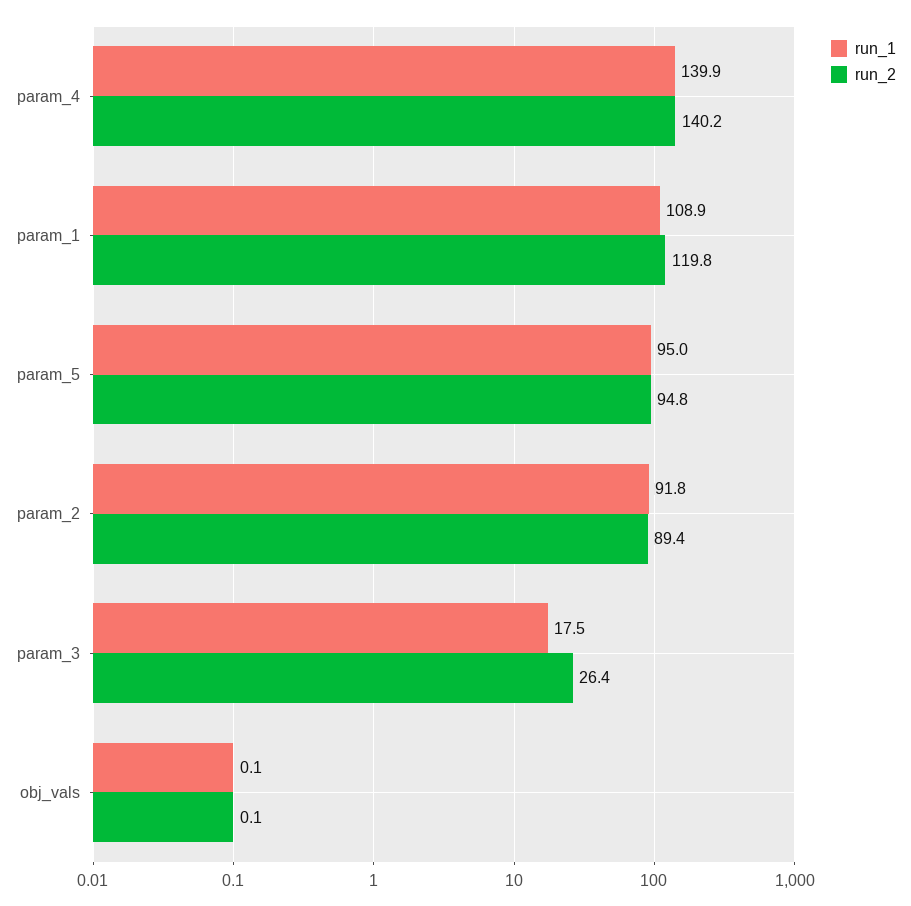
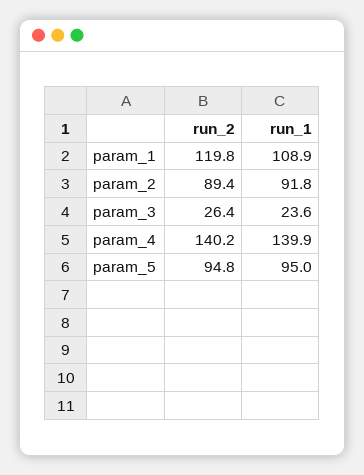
  {
    "run_1": {
      "param_4": 139.9,
      "param_1": 108.9,
      "param_5": 95,
      "param_2": 91.8,
-     "param_3": 17.5,
+     "param_3": 23.6
-     "obj_vals": 0.1
    },
    "run_2": {
      "param_4": 140.2,
      "param_1": 119.8,
      "param_5": 94.8,
      "param_2": 89.4,
-     "param_3": 26.4,
+     "param_3": 26.4
-     "obj_vals": 0.1
    }
  }

